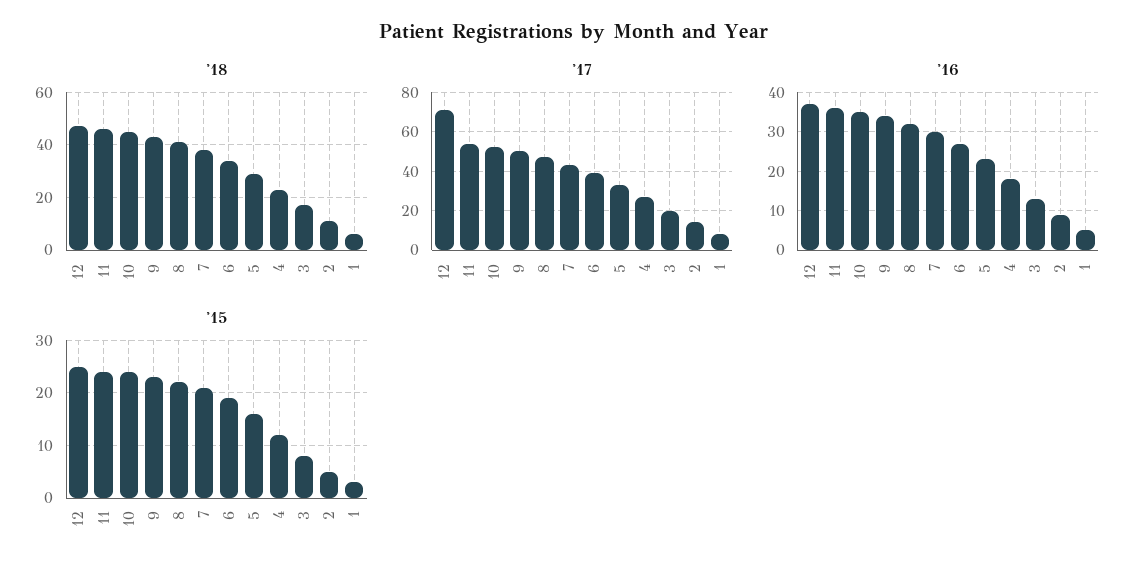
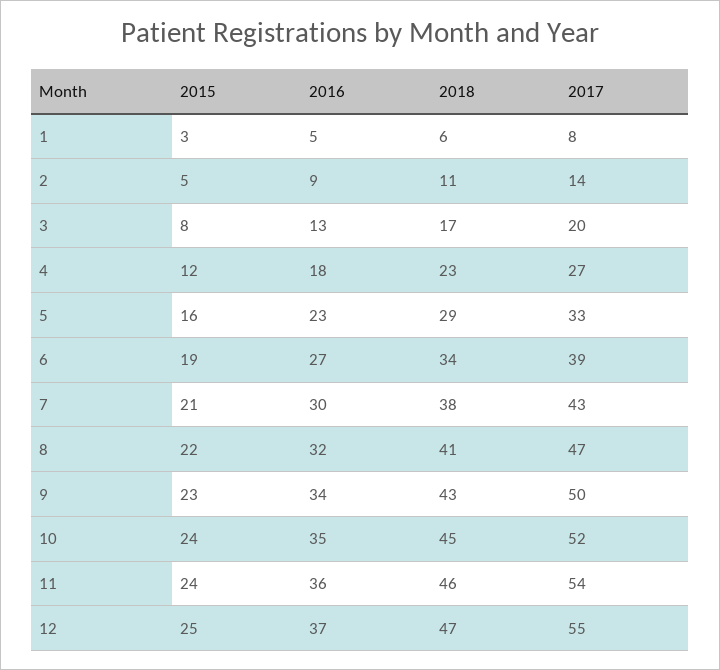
  {
    "'18": {
      "12": 47,
      "11": 46,
      "10": 45,
      "9": 43,
      "8": 41,
      "7": 38,
      "6": 34,
      "5": 29,
      "4": 23,
      "3": 17,
      "2": 11,
      "1": 6
    },
    "'17": {
-     "12": 70,
+     "12": 55,
      "11": 54,
      "10": 52,
      "9": 50,
      "8": 47,
      "7": 43,
      "6": 39,
      "5": 33,
      "4": 27,
      "3": 20,
      "2": 14,
      "1": 8
    },
    "'16": {
      "12": 37,
      "11": 36,
      "10": 35,
      "9": 34,
      "8": 32,
      "7": 30,
      "6": 27,
      "5": 23,
      "4": 18,
      "3": 13,
      "2": 9,
      "1": 5
    },
    "'15": {
      "12": 25,
      "11": 24,
      "10": 24,
      "9": 23,
      "8": 22,
      "7": 21,
      "6": 19,
      "5": 16,
      "4": 12,
      "3": 8,
      "2": 5,
      "1": 3
    }
  }

